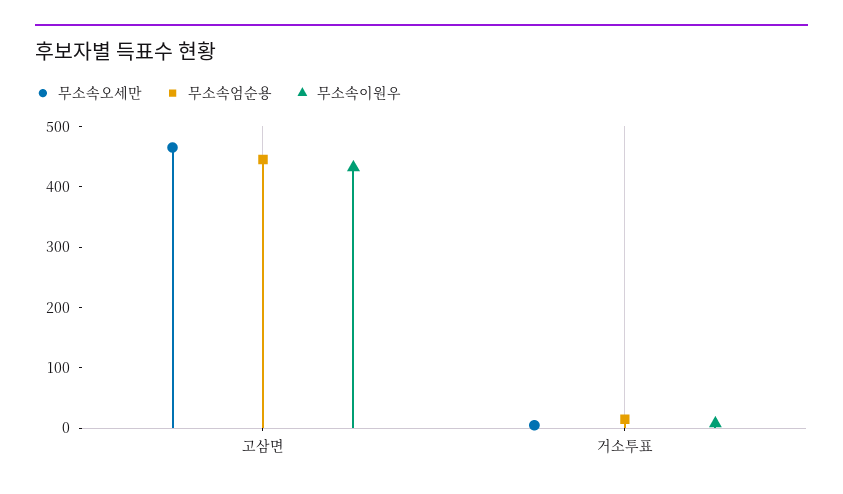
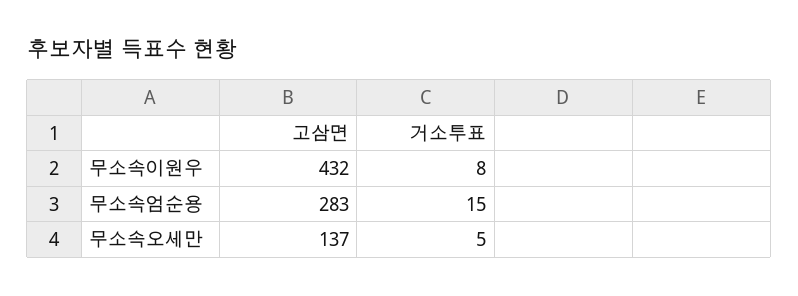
  {
    "무소속오세만": {
-     "고삼면": 460,
+     "고삼면": 137,
      "거소투표": 5
    },
    "무소속엄순용": {
-     "고삼면": 440,
+     "고삼면": 283,
      "거소투표": 15
    },
    "무소속이원우": {
      "고삼면": 432,
      "거소투표": 8
    }
  }

